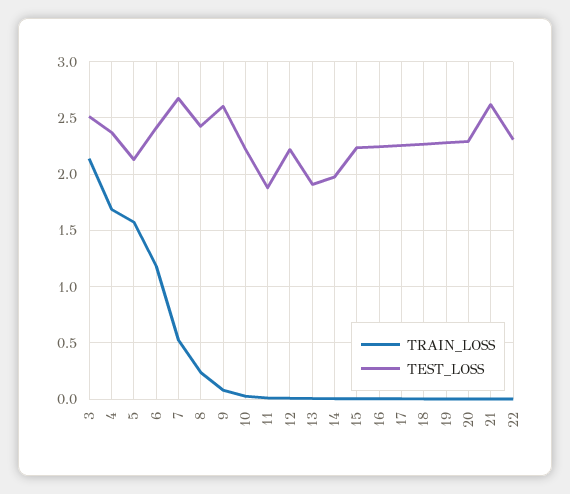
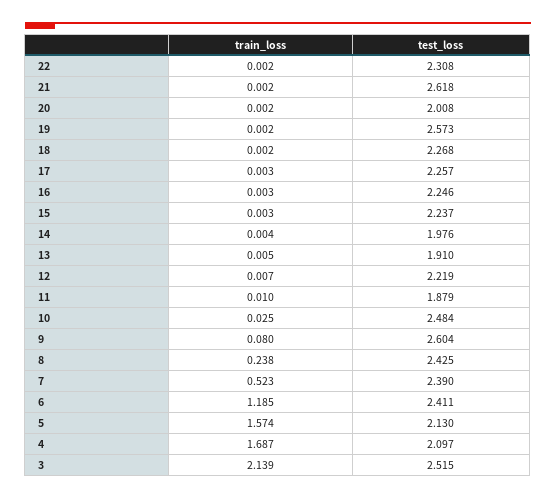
  {
    "TRAIN_LOSS": {
      "3": 2.139,
      "4": 1.687,
      "5": 1.574,
      "6": 1.185,
      "7": 0.523,
      "8": 0.238,
      "9": 0.08,
      "10": 0.025,
      "11": 0.01,
      "12": 0.007,
      "13": 0.005,
      "14": 0.004,
      "15": 0.003,
      "16": 0.003,
      "17": 0.003,
      "18": 0.002,
      "19": 0.002,
      "20": 0.002,
      "21": 0.002,
      "22": 0.002
    },
    "TEST_LOSS": {
      "3": 2.515,
-     "4": 2.4,
+     "4": 2.097,
      "5": 2.13,
      "6": 2.411,
-     "7": 2.7,
+     "7": 2.39,
      "8": 2.425,
      "9": 2.604,
-     "10": 2.2,
+     "10": 2.484,
      "11": 1.879,
      "12": 2.219,
      "13": 1.91,
      "14": 1.976,
      "15": 2.237,
      "16": 2.246,
      "17": 2.257,
      "18": 2.268,
-     "19": 2.3,
+     "19": 2.573,
-     "20": 2.3,
+     "20": 2.008,
      "21": 2.618,
      "22": 2.308
    }
  }

